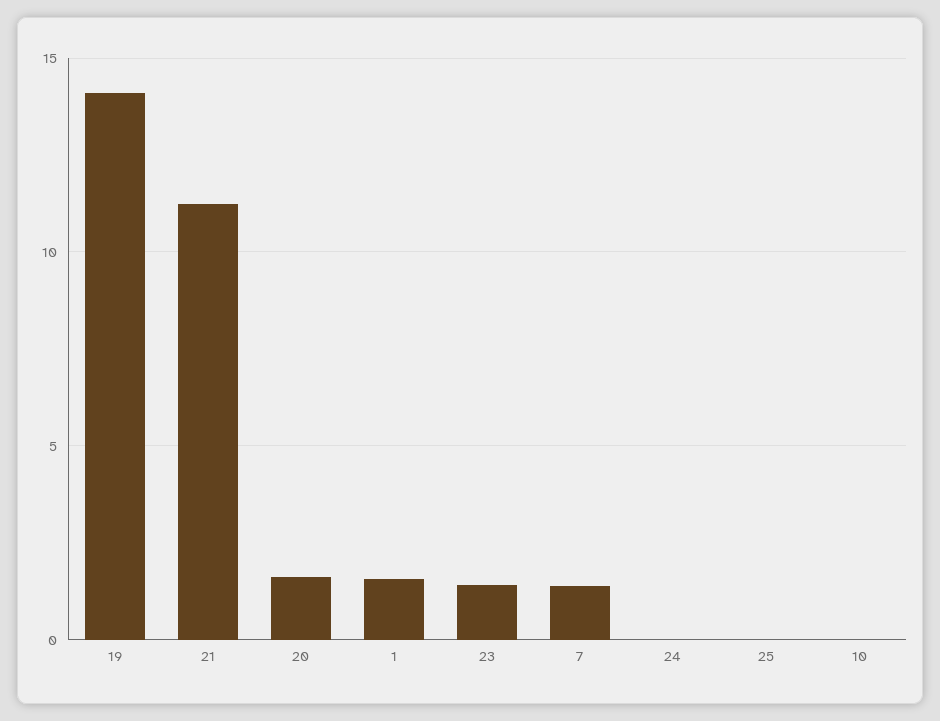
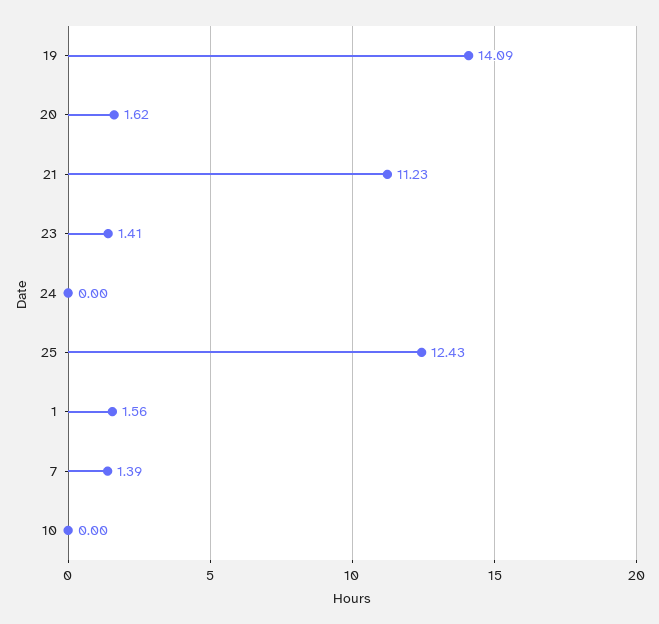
  {
    "19": 14.09,
    "21": 11.23,
    "20": 1.62,
    "1": 1.56,
    "23": 1.41,
    "7": 1.39,
    "24": 0,
-   "25": 0,
+   "25": 12.43,
    "10": 0
  }

